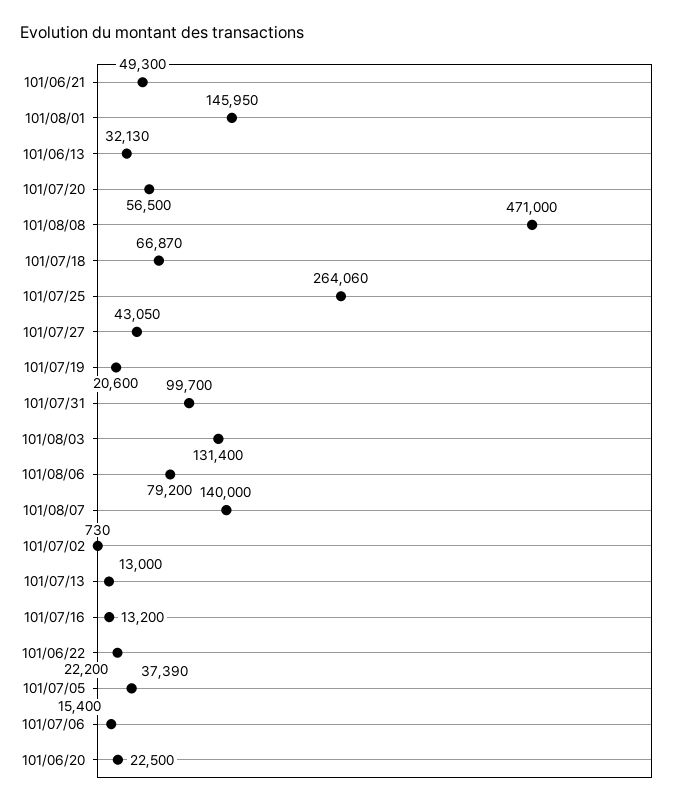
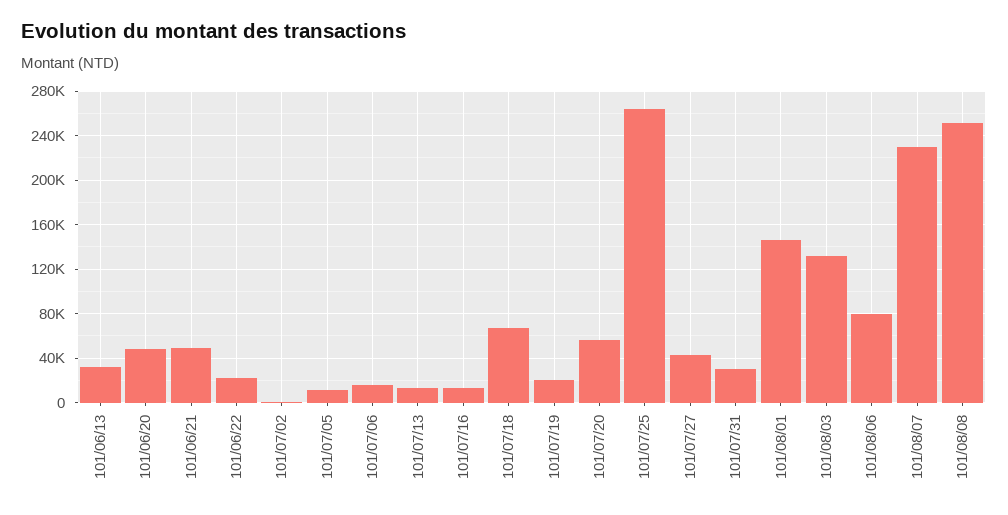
  {
    "101/06/21": 49300,
    "101/08/01": 145950,
    "101/06/13": 32130,
    "101/07/20": 56500,
-   "101/08/08": 471000,
+   "101/08/08": 250000,
    "101/07/18": 66870,
    "101/07/25": 264060,
    "101/07/27": 43050,
    "101/07/19": 20600,
-   "101/07/31": 99700,
+   "101/07/31": 30000,
    "101/08/03": 131400,
    "101/08/06": 79200,
-   "101/08/07": 140000,
+   "101/08/07": 230000,
    "101/07/02": 730,
    "101/07/13": 13000,
    "101/07/16": 13200,
    "101/06/22": 22200,
-   "101/07/05": 37390,
+   "101/07/05": 10000,
    "101/07/06": 15400,
-   "101/06/20": 22500
+   "101/06/20": 50000
  }

